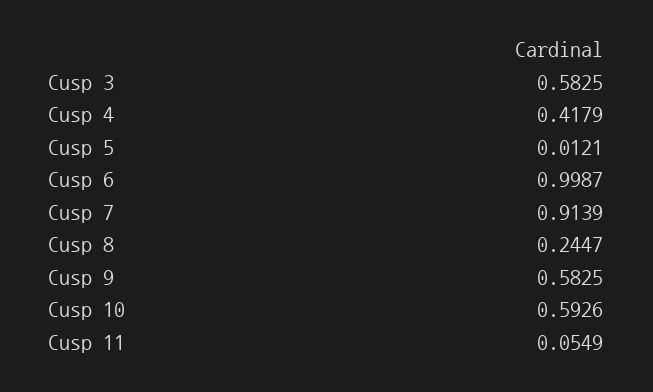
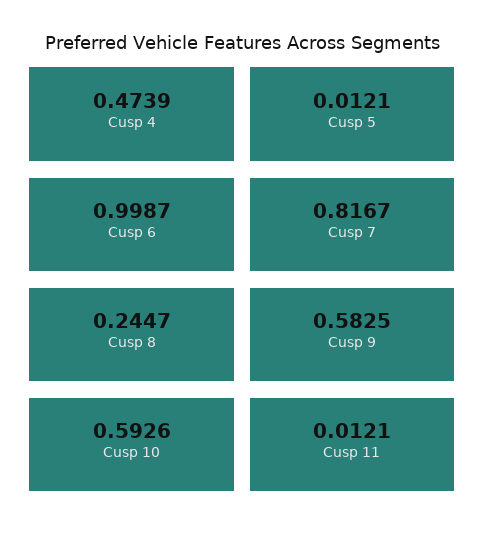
  {
-   "Cusp 3": 0.5825,
-   "Cusp 4": 0.4179,
+   "Cusp 4": 0.4739,
    "Cusp 5": 0.0121,
    "Cusp 6": 0.9987,
-   "Cusp 7": 0.9139,
+   "Cusp 7": 0.8167,
    "Cusp 8": 0.2447,
    "Cusp 9": 0.5825,
    "Cusp 10": 0.5926,
-   "Cusp 11": 0.0549
+   "Cusp 11": 0.0121
  }

